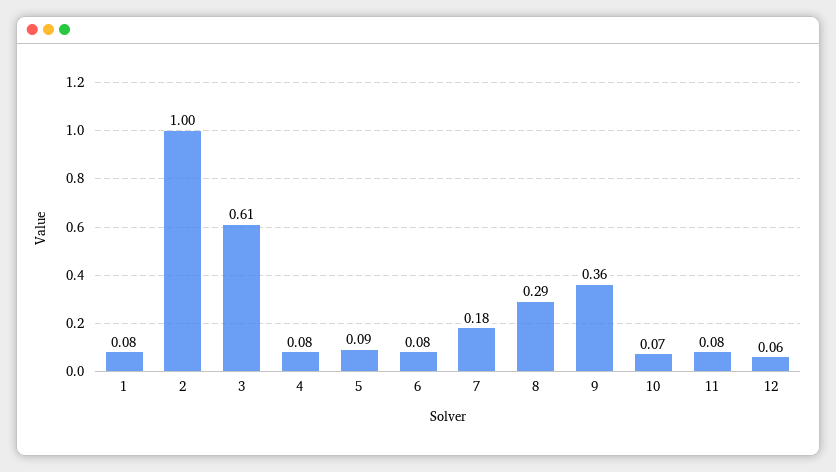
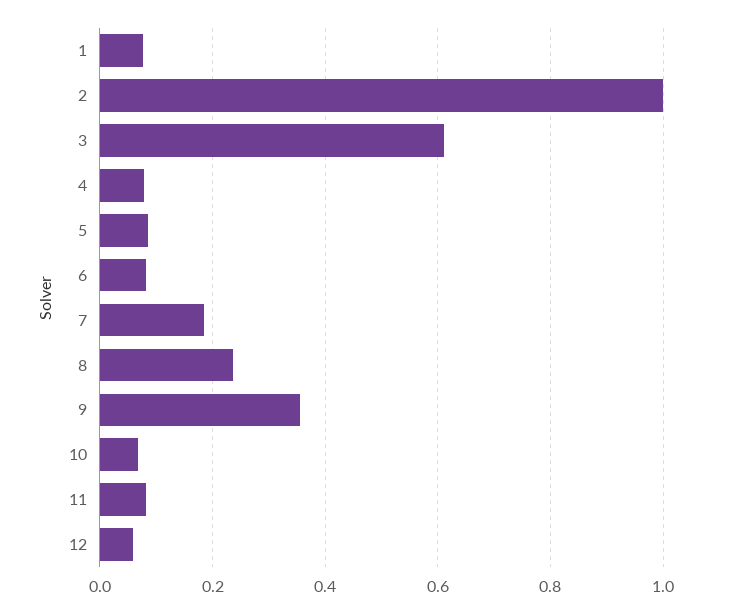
  {
    "1": 0.08,
    "2": 1,
    "3": 0.61,
    "4": 0.08,
    "5": 0.09,
    "6": 0.08,
    "7": 0.18,
-   "8": 0.29,
+   "8": 0.24,
    "9": 0.36,
    "10": 0.07,
    "11": 0.08,
    "12": 0.06
  }

